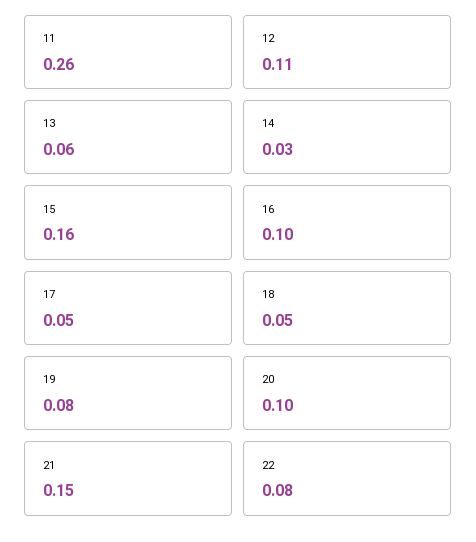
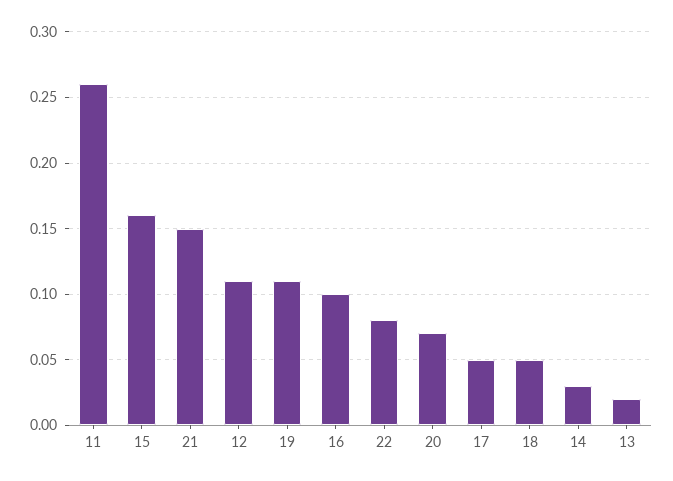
  {
    "11": 0.26,
    "12": 0.11,
-   "13": 0.06,
+   "13": 0.02,
    "14": 0.03,
    "15": 0.16,
    "16": 0.1,
    "17": 0.05,
    "18": 0.05,
-   "19": 0.08,
+   "19": 0.11,
-   "20": 0.1,
+   "20": 0.07,
    "21": 0.15,
    "22": 0.08
  }

